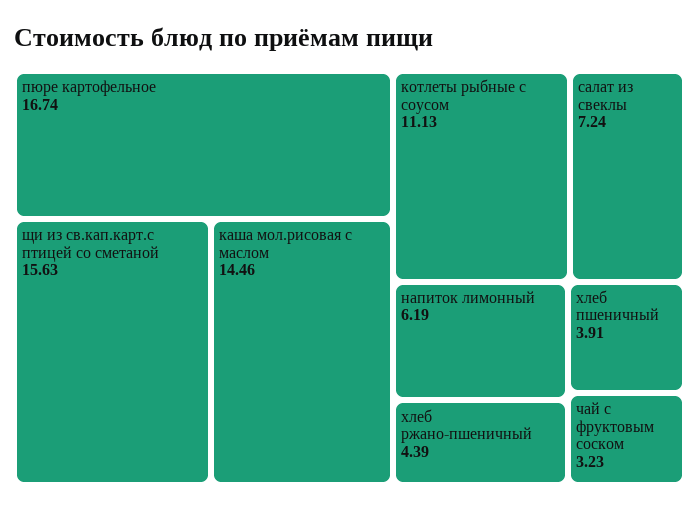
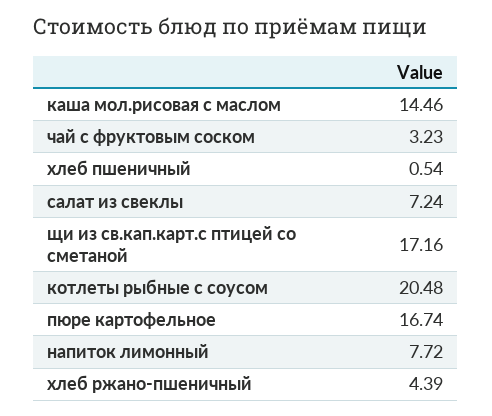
  {
    "пюре картофельное": 16.74,
-   "щи из св.кап.карт.с птицей со сметаной": 15.63,
+   "щи из св.кап.карт.с птицей со сметаной": 17.16,
    "каша мол.рисовая с маслом": 14.46,
-   "котлеты рыбные с соусом": 11.13,
+   "котлеты рыбные с соусом": 20.48,
    "салат из свеклы": 7.24,
-   "напиток лимонный": 6.19,
+   "напиток лимонный": 7.72,
    "хлеб ржано-пшеничный": 4.39,
-   "хлеб пшеничный": 3.91,
+   "хлеб пшеничный": 0.54,
    "чай с фруктовым соском": 3.23
  }

